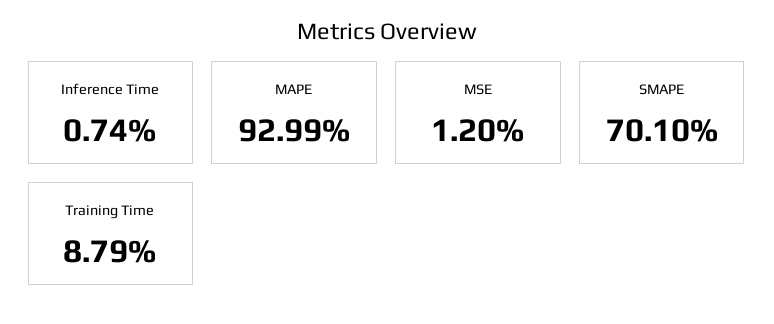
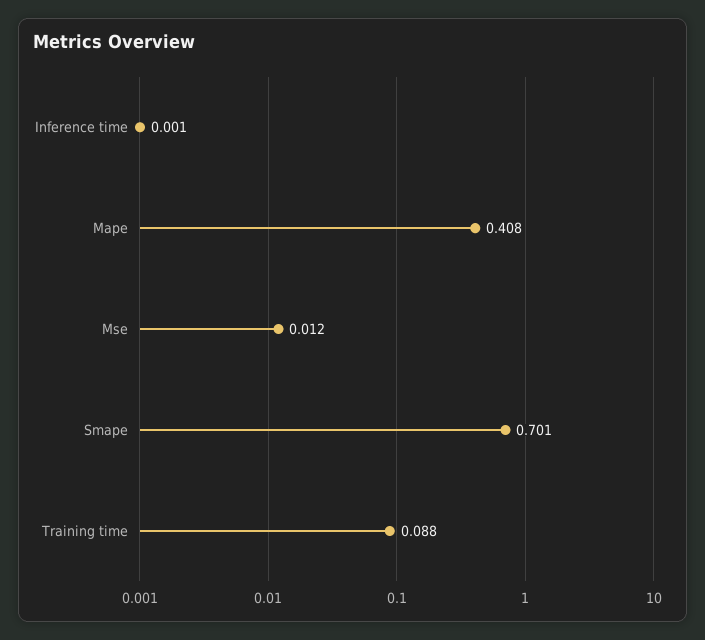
  {
-   "Inference Time": 0.0074,
+   "Inference Time": 0.001,
-   "MAPE": 0.9299,
+   "MAPE": 0.408,
    "MSE": 0.012,
    "SMAPE": 0.701,
    "Training Time": 0.0879
  }

